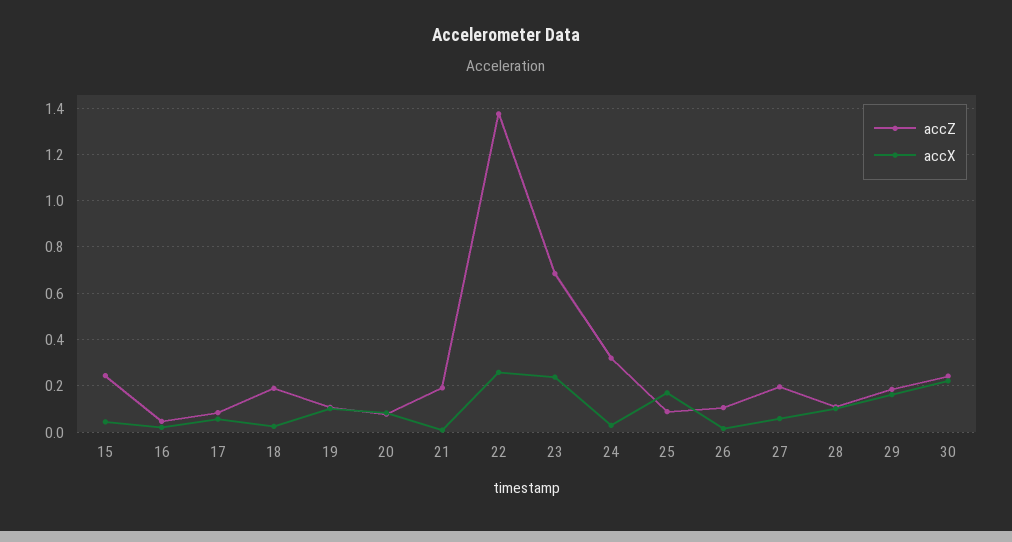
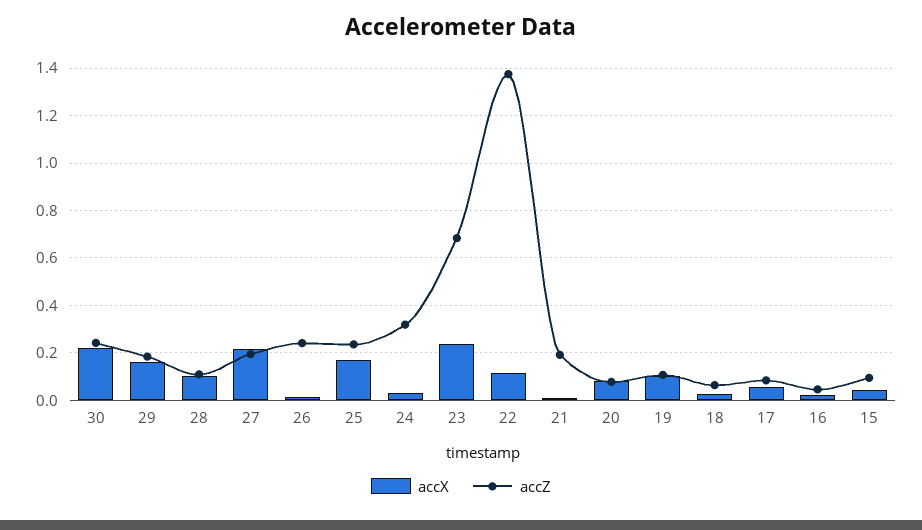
  {
    "accZ": {
-     "15": 0.25,
+     "15": 0.1,
      "16": 0.05,
      "17": 0.1,
-     "18": 0.2,
+     "18": 0.05,
      "19": 0.1,
      "20": 0.1,
      "21": 0.2,
      "22": 1.4,
      "23": 0.7,
      "24": 0.3,
-     "25": 0.1,
+     "25": 0.25,
-     "26": 0.1,
+     "26": 0.25,
      "27": 0.2,
      "28": 0.1,
      "29": 0.2,
      "30": 0.25
    },
    "accX": {
      "15": 0.05,
      "16": 0,
      "17": 0.05,
      "18": 0.05,
      "19": 0.1,
      "20": 0.1,
      "21": 0,
-     "22": 0.25,
+     "22": 0.1,
      "23": 0.25,
      "24": 0.05,
      "25": 0.15,
      "26": 0,
-     "27": 0.05,
+     "27": 0.2,
      "28": 0.1,
      "29": 0.15,
      "30": 0.2
    }
  }

